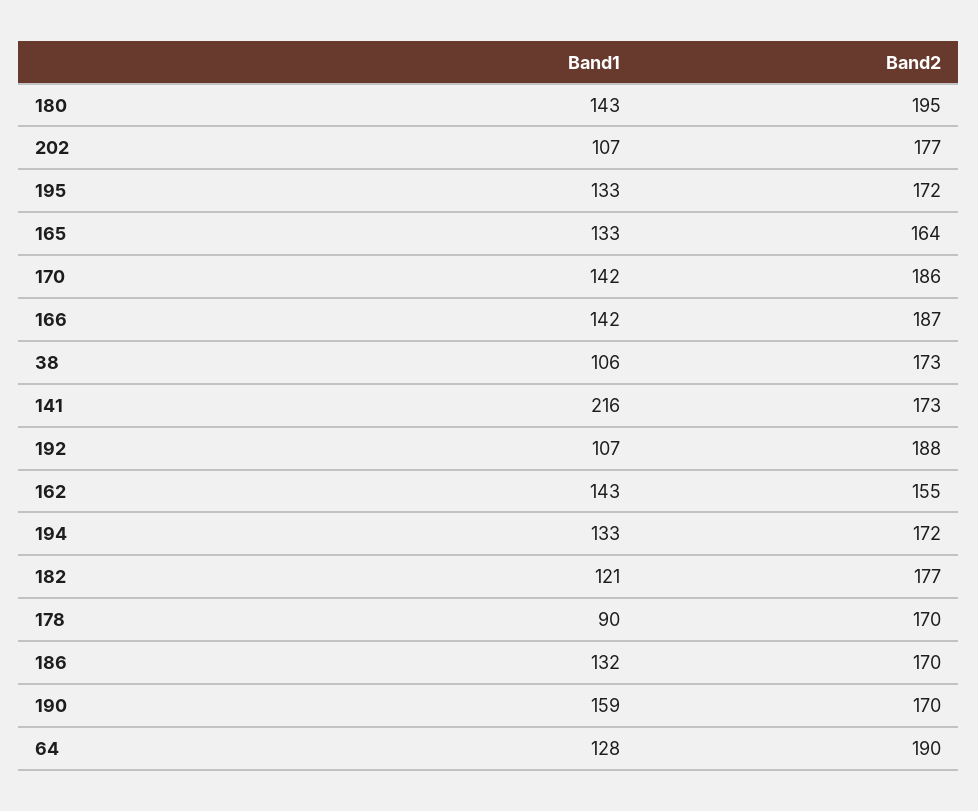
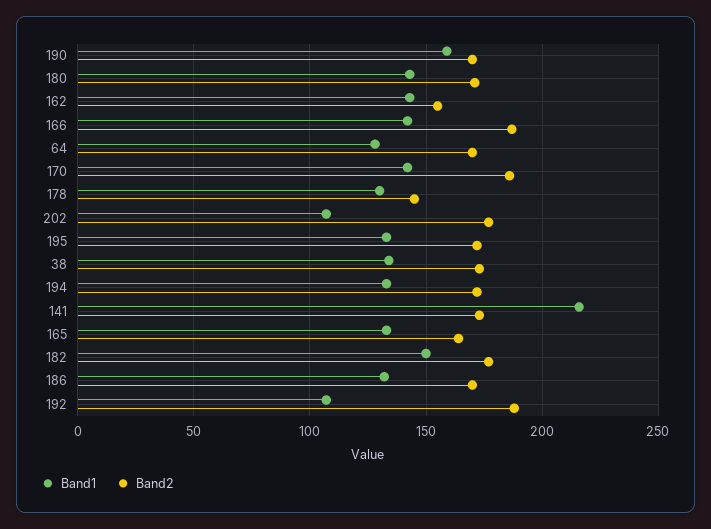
  {
    "Band1": {
      "180": 143,
      "202": 107,
      "195": 133,
      "165": 133,
      "170": 142,
      "166": 142,
-     "38": 106,
+     "38": 135,
      "141": 216,
      "192": 107,
      "162": 143,
      "194": 133,
-     "182": 121,
+     "182": 150,
-     "178": 90,
+     "178": 130,
      "186": 132,
      "190": 159,
      "64": 128
    },
    "Band2": {
-     "180": 195,
+     "180": 170,
      "202": 177,
      "195": 172,
      "165": 164,
      "170": 186,
      "166": 187,
      "38": 173,
      "141": 173,
      "192": 188,
      "162": 155,
      "194": 172,
      "182": 177,
-     "178": 170,
+     "178": 145,
      "186": 170,
      "190": 170,
-     "64": 190
+     "64": 170
    }
  }

